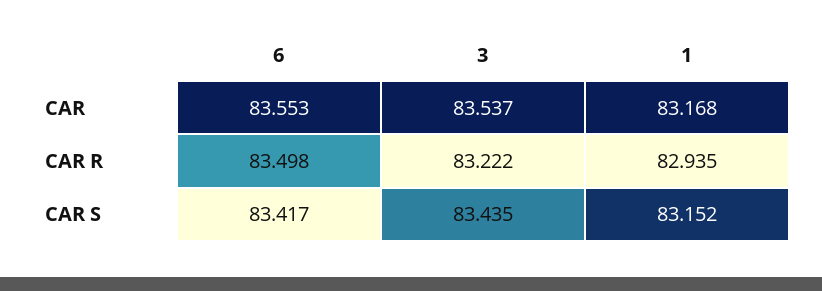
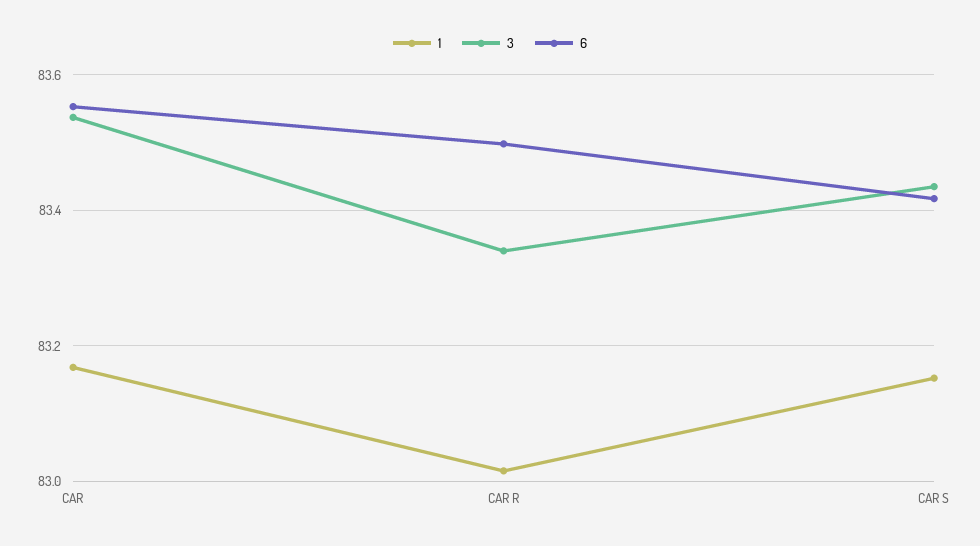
  {
    "6": {
      "CAR": 83.553,
      "CAR R": 83.498,
      "CAR S": 83.417
    },
    "3": {
      "CAR": 83.537,
-     "CAR R": 83.222,
+     "CAR R": 83.34,
      "CAR S": 83.435
    },
    "1": {
      "CAR": 83.168,
-     "CAR R": 82.935,
+     "CAR R": 83.02,
      "CAR S": 83.152
    }
  }

